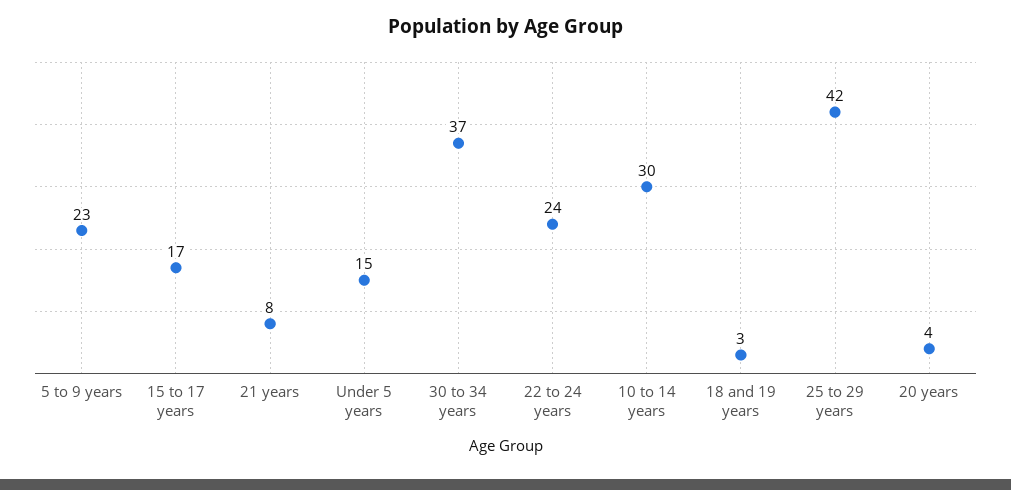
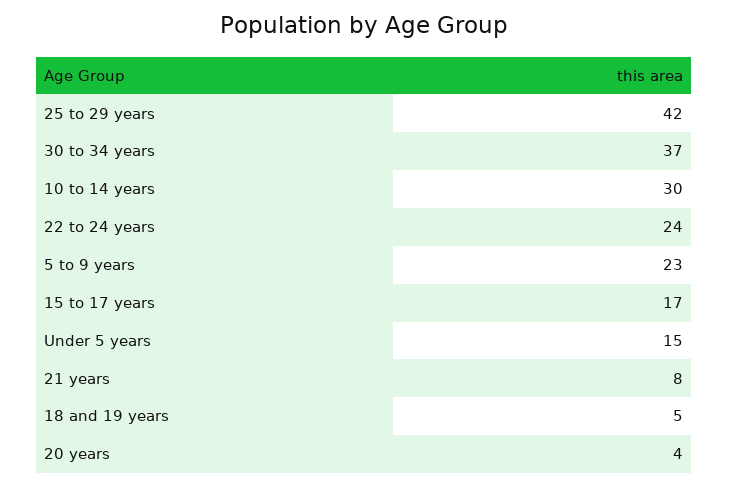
  {
    "5 to 9 years": 23,
    "15 to 17 years": 17,
    "21 years": 8,
    "Under 5 years": 15,
    "30 to 34 years": 37,
    "22 to 24 years": 24,
    "10 to 14 years": 30,
-   "18 and 19 years": 3,
+   "18 and 19 years": 5,
    "25 to 29 years": 42,
    "20 years": 4
  }

